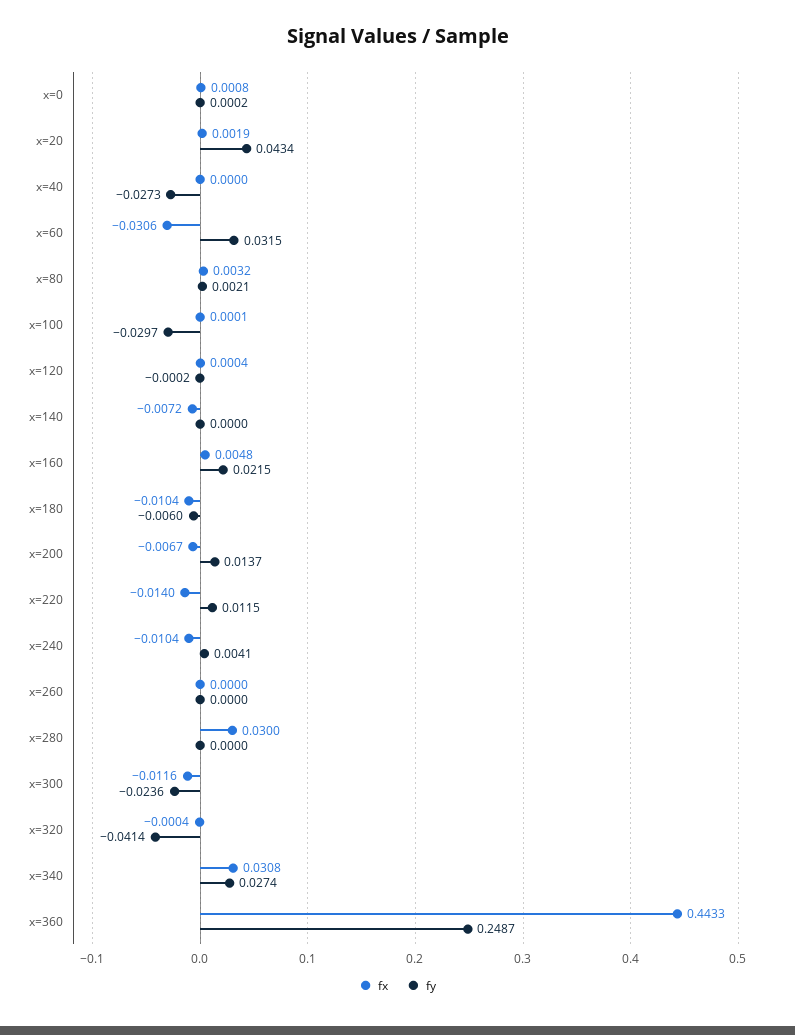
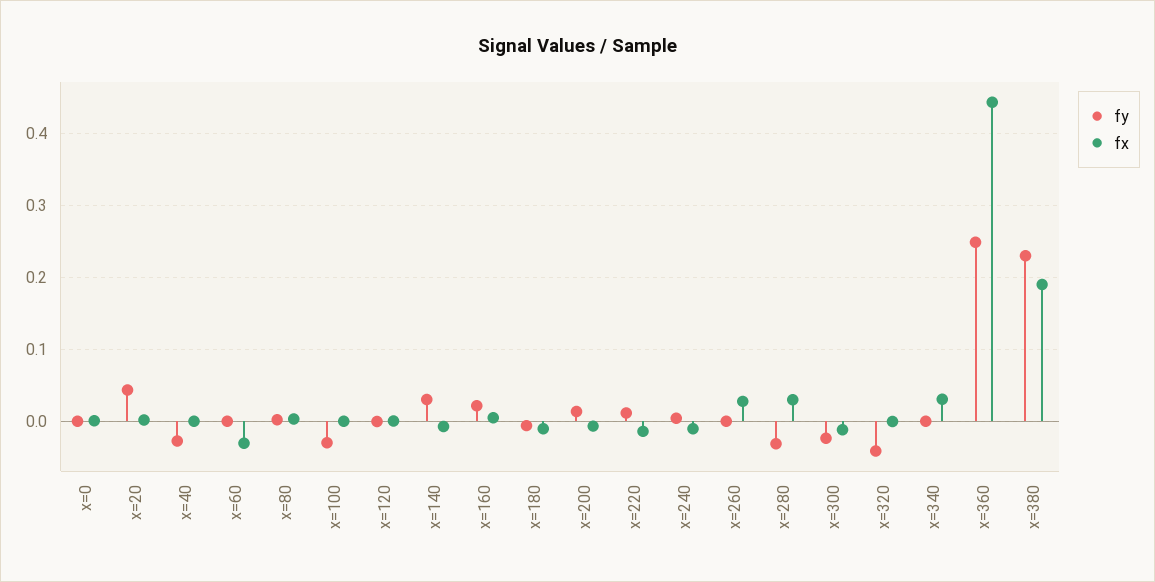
  {
    "fx": {
      "x=0": 0.0008,
      "x=20": 0.0019,
      "x=40": 0,
      "x=60": -0.0306,
      "x=80": 0.0032,
      "x=100": 0.0001,
      "x=120": 0.0004,
      "x=140": -0.0072,
      "x=160": 0.0048,
      "x=180": -0.0104,
      "x=200": -0.0067,
      "x=220": -0.014,
      "x=240": -0.0104,
-     "x=260": 0,
+     "x=260": 0.03,
      "x=280": 0.03,
      "x=300": -0.0116,
      "x=320": -0.0004,
      "x=340": 0.0308,
-     "x=360": 0.4433
+     "x=360": 0.4433,
+     "x=380": 0.19
    },
    "fy": {
      "x=0": 0.0002,
      "x=20": 0.0434,
      "x=40": -0.0273,
-     "x=60": 0.0315,
+     "x=60": 0,
      "x=80": 0.0021,
      "x=100": -0.0297,
      "x=120": -0.0002,
-     "x=140": 0,
+     "x=140": 0.03,
      "x=160": 0.0215,
      "x=180": -0.006,
      "x=200": 0.0137,
      "x=220": 0.0115,
      "x=240": 0.0041,
      "x=260": 0,
-     "x=280": 0,
+     "x=280": -0.03,
      "x=300": -0.0236,
      "x=320": -0.0414,
-     "x=340": 0.0274,
+     "x=340": 0,
-     "x=360": 0.2487
+     "x=360": 0.2487,
+     "x=380": 0.23
    }
  }

